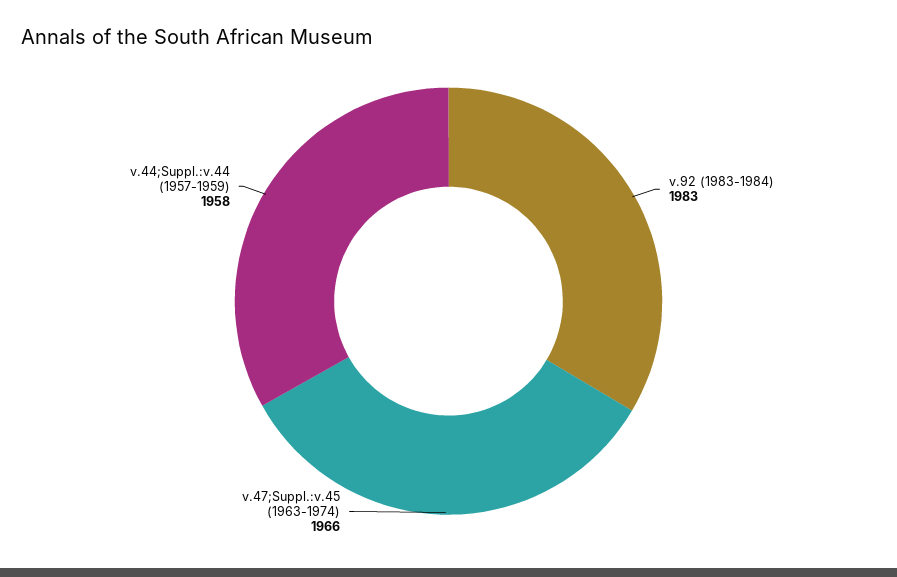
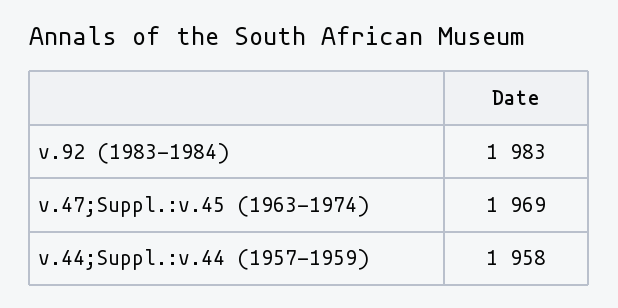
  {
    "v.92 (1983-1984)": 1983,
-   "v.47;Suppl.:v.45 (1963-1974)": 1966,
+   "v.47;Suppl.:v.45 (1963-1974)": 1969,
    "v.44;Suppl.:v.44 (1957-1959)": 1958
  }

